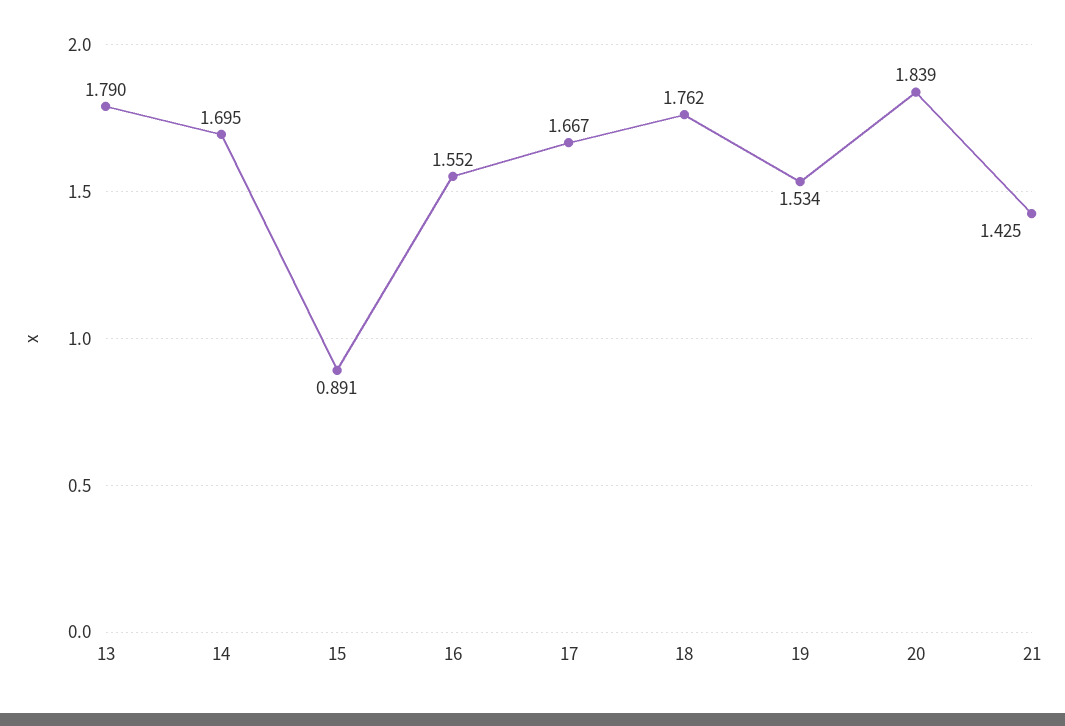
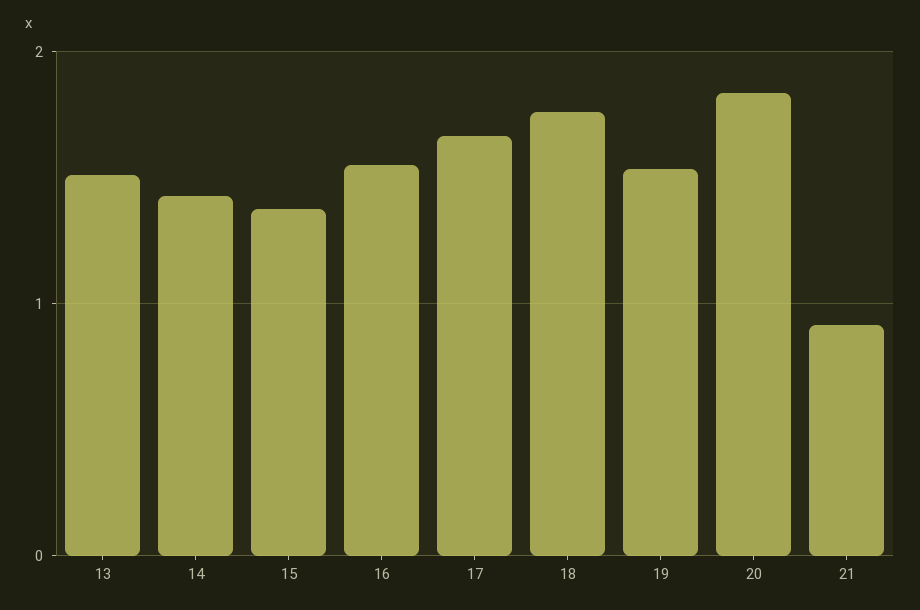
  {
-   "13": 1.79,
+   "13": 1.5,
-   "14": 1.695,
+   "14": 1.4,
-   "15": 0.891,
+   "15": 1.4,
    "16": 1.552,
    "17": 1.667,
    "18": 1.762,
    "19": 1.534,
    "20": 1.839,
-   "21": 1.425
+   "21": 0.9
  }

